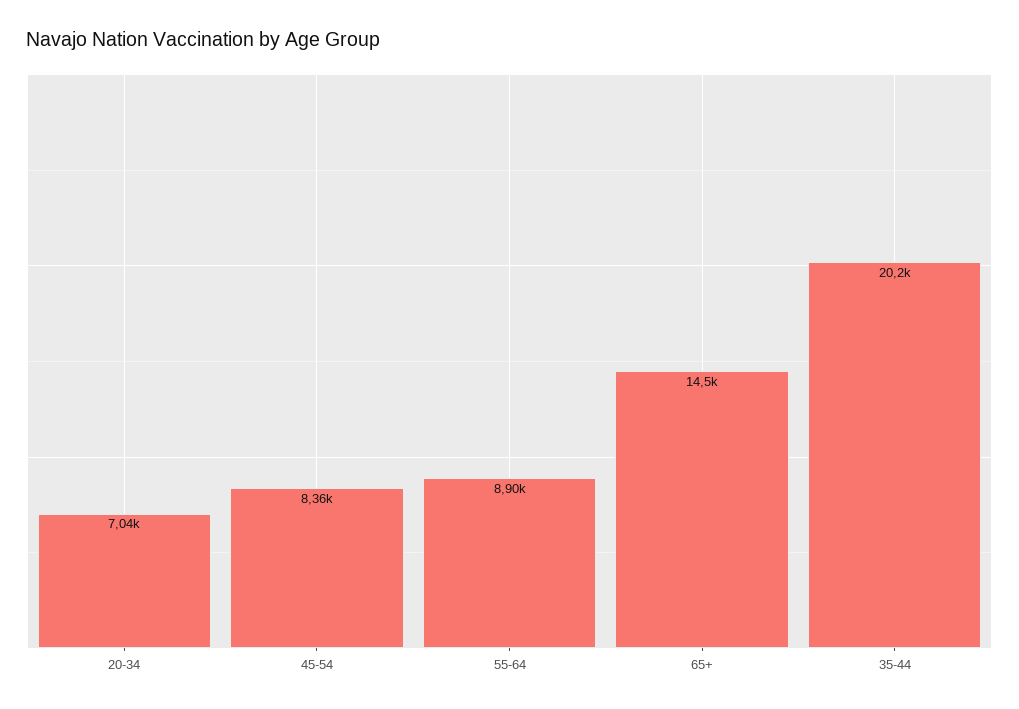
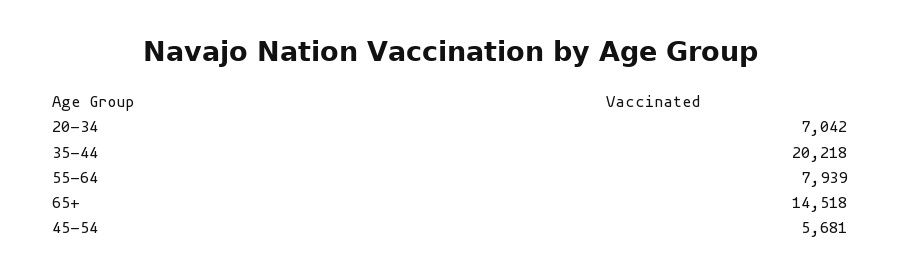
  {
    "20-34": 7042,
-   "45-54": 8360,
+   "45-54": 5681,
-   "55-64": 8900,
+   "55-64": 7939,
    "65+": 14518,
    "35-44": 20218
  }

